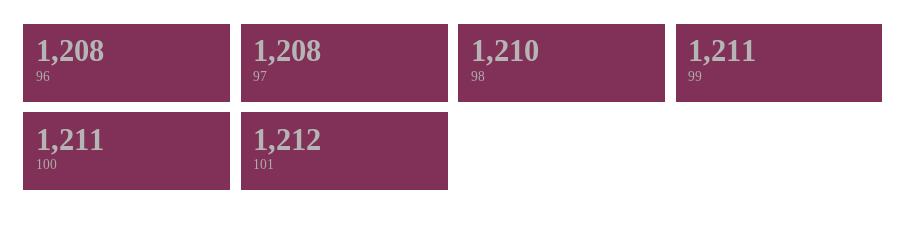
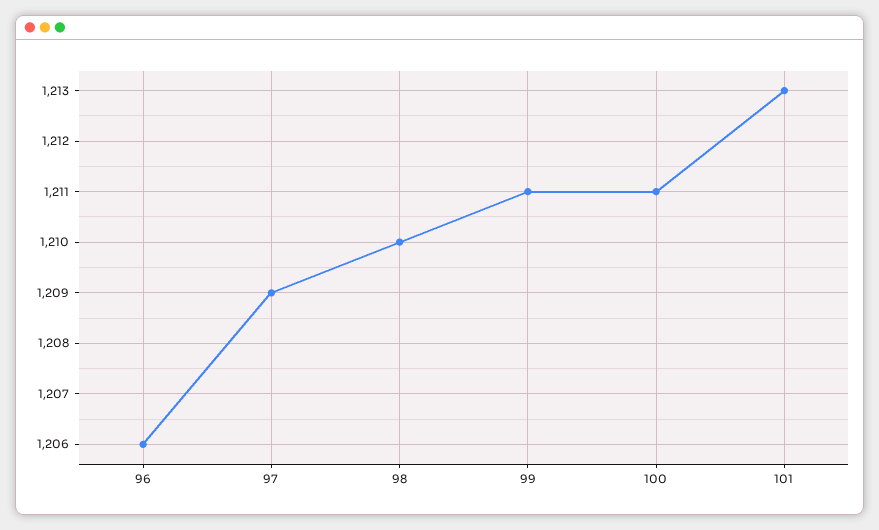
  {
-   "96": 1208,
+   "96": 1206,
-   "97": 1208,
+   "97": 1209,
    "98": 1210,
    "99": 1211,
    "100": 1211,
-   "101": 1212
+   "101": 1213
  }

